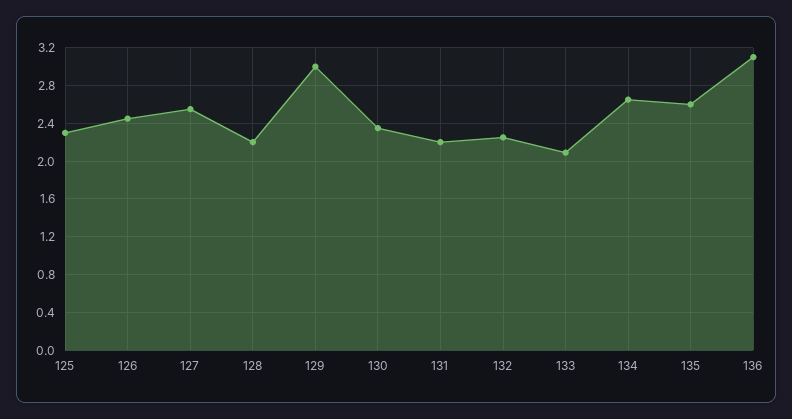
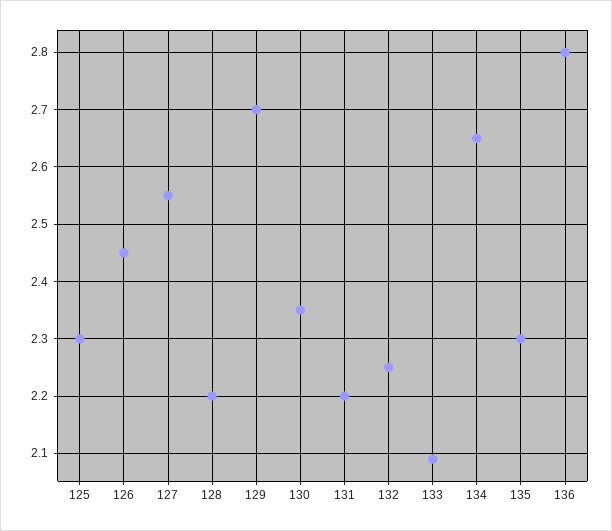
  {
    "125": 2.3,
    "126": 2.45,
    "127": 2.55,
    "128": 2.2,
-   "129": 3,
+   "129": 2.7,
    "130": 2.35,
    "131": 2.2,
    "132": 2.25,
    "133": 2.1,
    "134": 2.65,
-   "135": 2.6,
+   "135": 2.3,
-   "136": 3.1
+   "136": 2.8
  }

